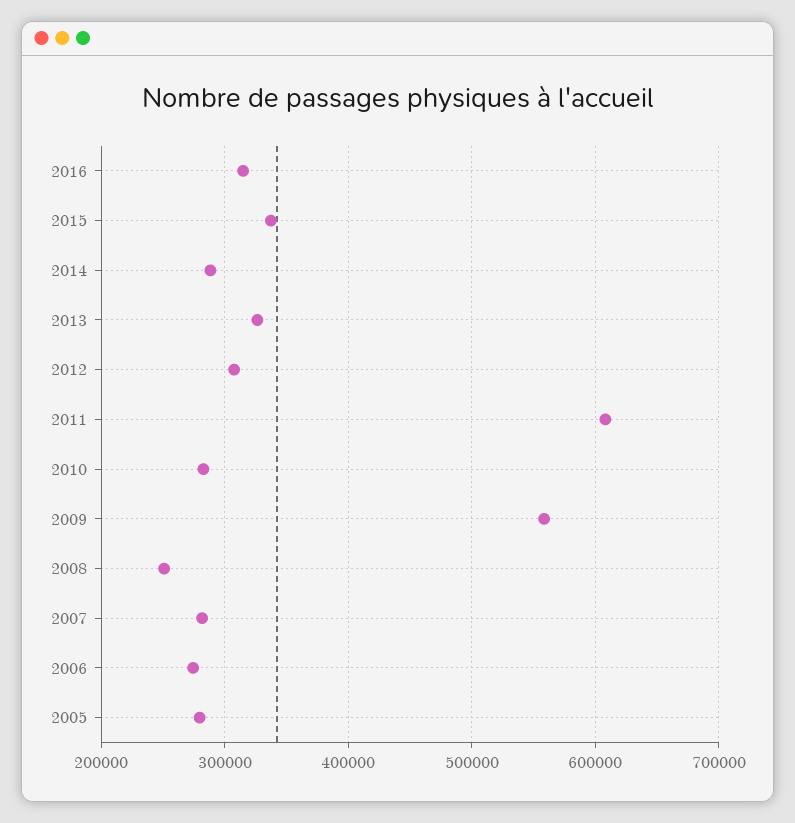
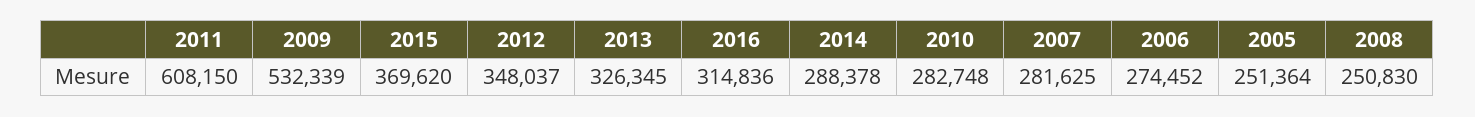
  {
    "2016": 314836,
-   "2015": 340000,
+   "2015": 369620,
    "2014": 288378,
    "2013": 326345,
-   "2012": 310000,
+   "2012": 348037,
    "2011": 608150,
    "2010": 282748,
-   "2009": 560000,
+   "2009": 532339,
    "2008": 250830,
    "2007": 281625,
    "2006": 274452,
-   "2005": 280000
+   "2005": 251364
  }

